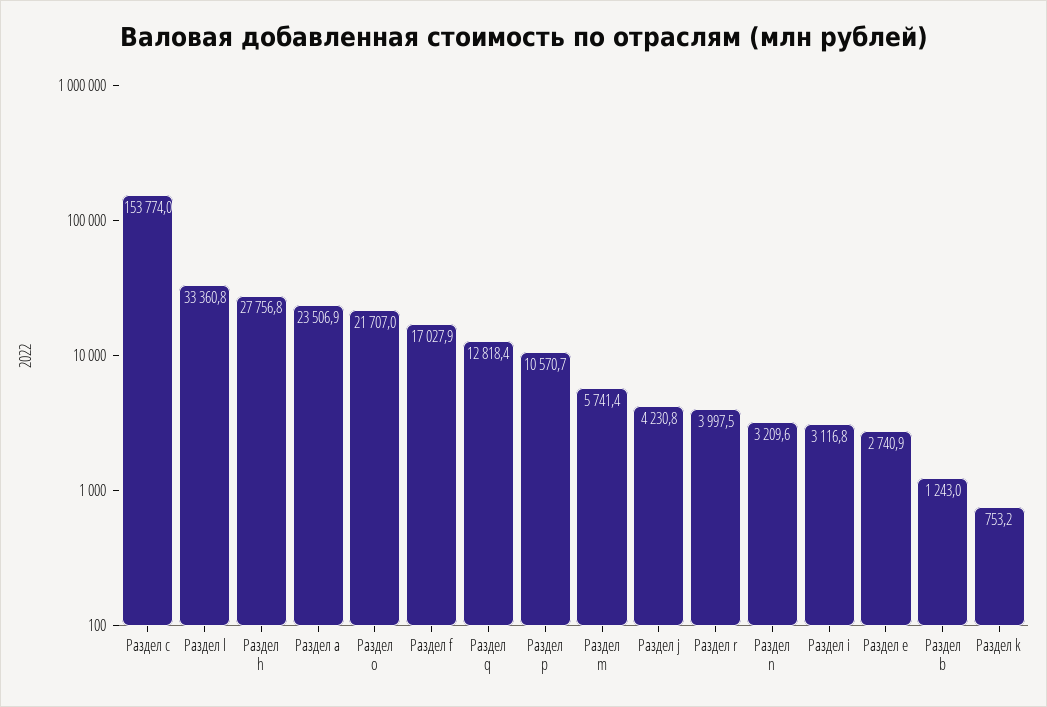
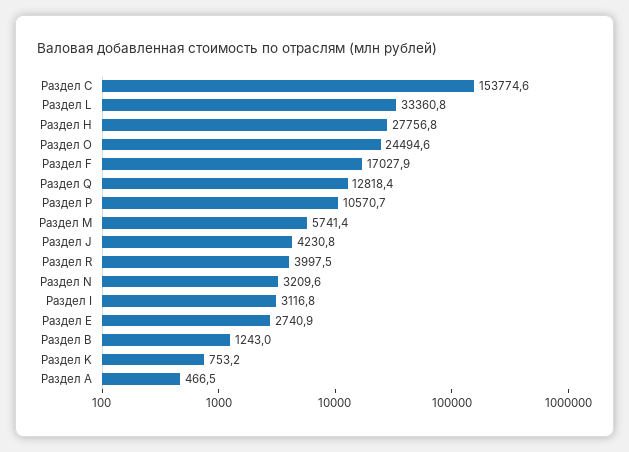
  {
-   "Раздел c": 153774,
+   "Раздел c": 153774.6,
    "Раздел l": 33360.8,
    "Раздел h": 27756.8,
-   "Раздел a": 23506.9,
+   "Раздел a": 466.5,
-   "Раздел o": 21707,
+   "Раздел o": 24494.6,
    "Раздел f": 17027.9,
    "Раздел q": 12818.4,
    "Раздел p": 10570.7,
    "Раздел m": 5741.4,
    "Раздел j": 4230.8,
    "Раздел r": 3997.5,
    "Раздел n": 3209.6,
    "Раздел i": 3116.8,
    "Раздел e": 2740.9,
    "Раздел b": 1243,
    "Раздел k": 753.2
  }

